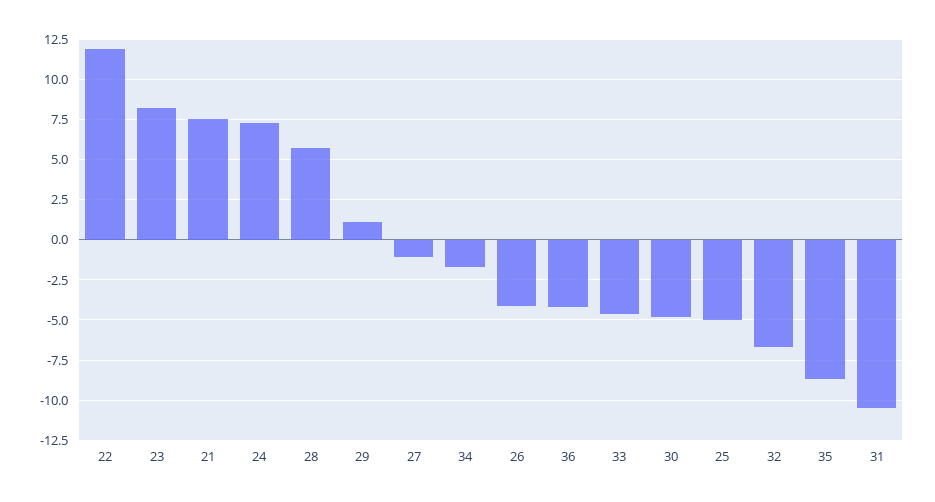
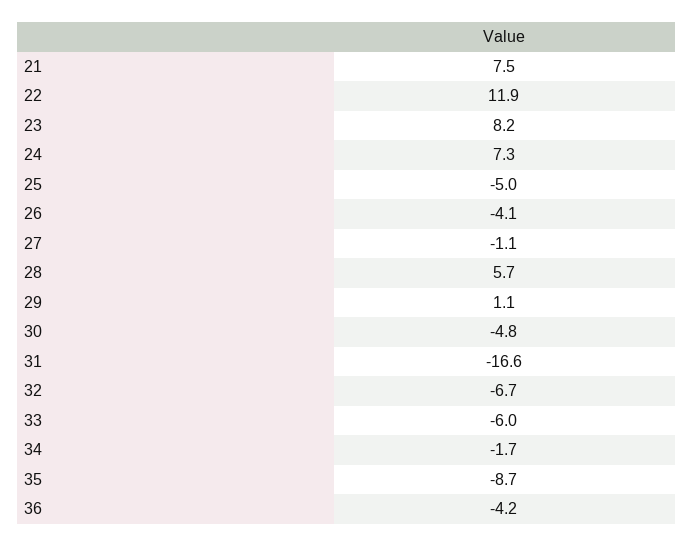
  {
    "22": 11.9,
    "23": 8.2,
    "21": 7.5,
    "24": 7.3,
    "28": 5.7,
    "29": 1.1,
    "27": -1.1,
    "34": -1.7,
    "26": -4.1,
    "36": -4.2,
-   "33": -4.5,
+   "33": -6,
    "30": -4.8,
    "25": -5,
    "32": -6.7,
    "35": -8.7,
-   "31": -10.5
+   "31": -16.6
  }

